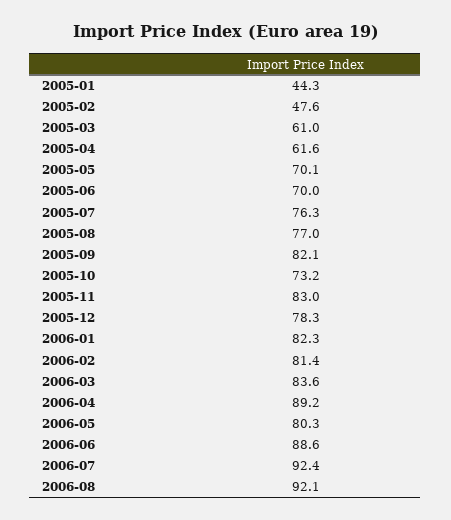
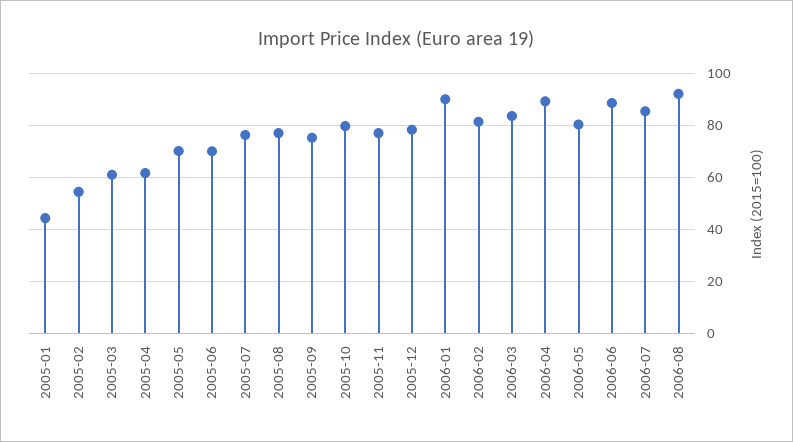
  {
    "2005-01": 44.3,
-   "2005-02": 47.6,
+   "2005-02": 55,
    "2005-03": 61,
    "2005-04": 61.6,
    "2005-05": 70.1,
    "2005-06": 70,
    "2005-07": 76.3,
    "2005-08": 77,
-   "2005-09": 82.1,
+   "2005-09": 75,
-   "2005-10": 73.2,
+   "2005-10": 80,
-   "2005-11": 83,
+   "2005-11": 77.5,
    "2005-12": 78.3,
-   "2006-01": 82.3,
+   "2006-01": 90,
    "2006-02": 81.4,
    "2006-03": 83.6,
    "2006-04": 89.2,
    "2006-05": 80.3,
    "2006-06": 88.6,
-   "2006-07": 92.4,
+   "2006-07": 85,
    "2006-08": 92.1
  }

